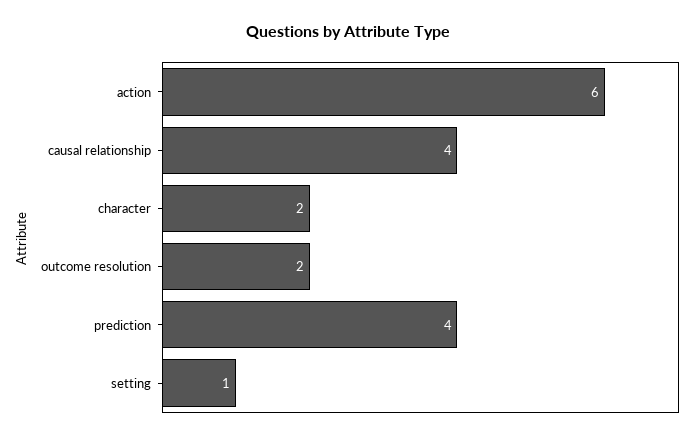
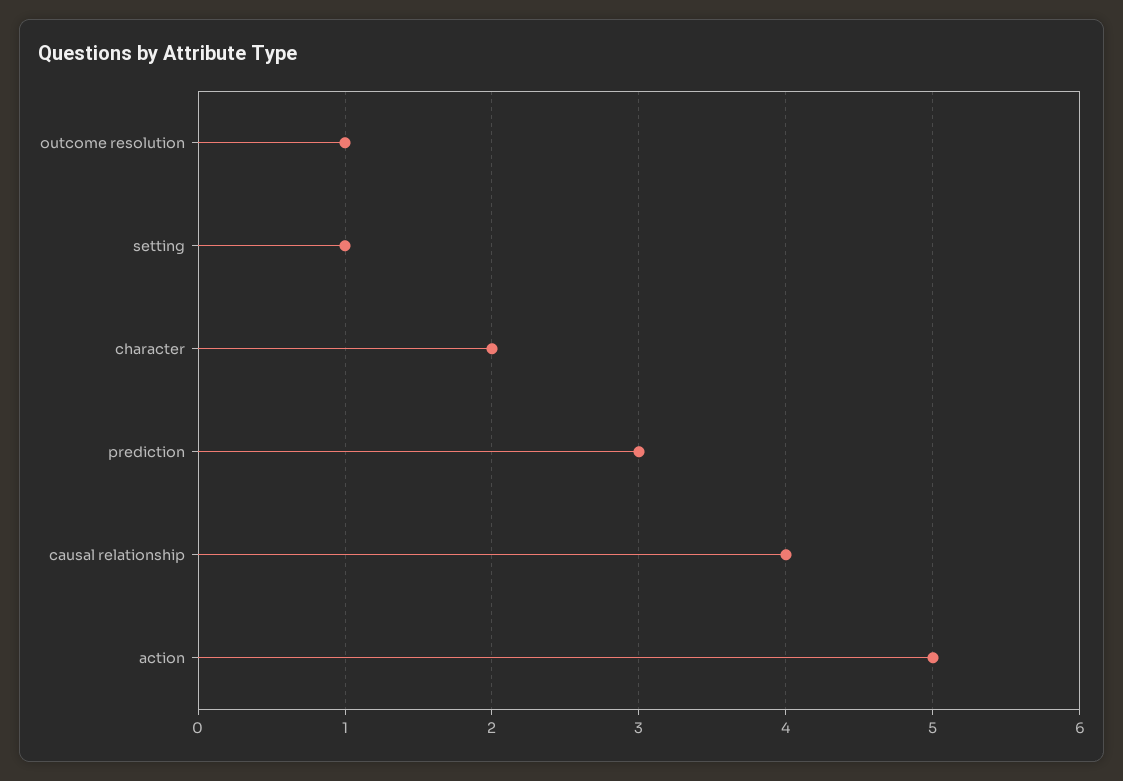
  {
-   "action": 6,
+   "action": 5,
    "causal relationship": 4,
    "character": 2,
-   "outcome resolution": 2,
+   "outcome resolution": 1,
-   "prediction": 4,
+   "prediction": 3,
    "setting": 1
  }

